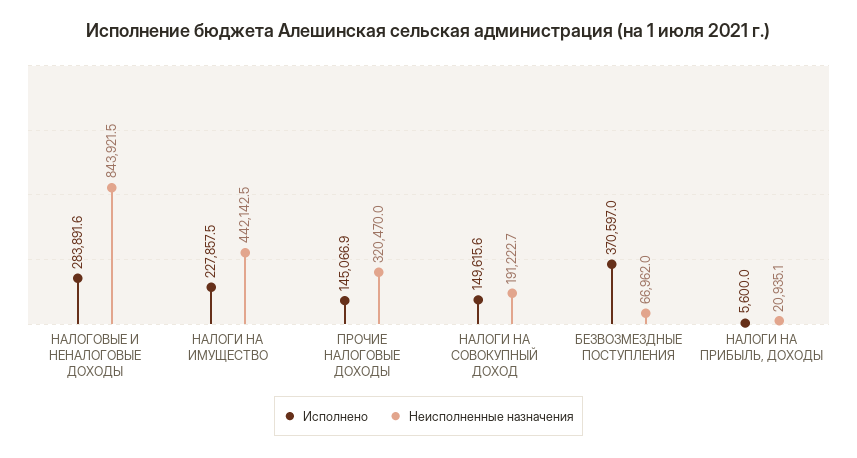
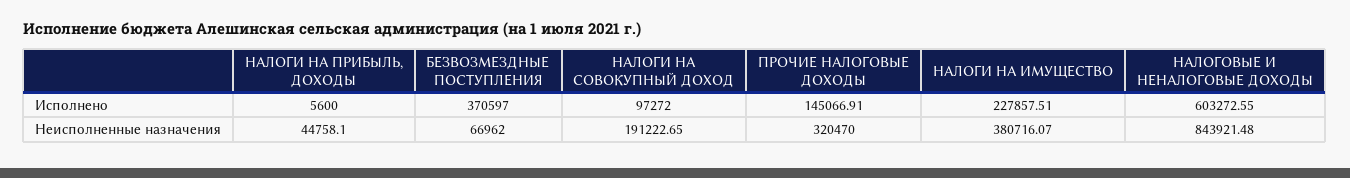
  {
    "Исполнено": {
-     "НАЛОГОВЫЕ И НЕНАЛОГОВЫЕ ДОХОДЫ": 283891.6,
+     "НАЛОГОВЫЕ И НЕНАЛОГОВЫЕ ДОХОДЫ": 603272.55,
      "НАЛОГИ НА ИМУЩЕСТВО": 227857.51,
      "ПРОЧИЕ НАЛОГОВЫЕ ДОХОДЫ": 145066.91,
-     "НАЛОГИ НА СОВОКУПНЫЙ ДОХОД": 149615.6,
+     "НАЛОГИ НА СОВОКУПНЫЙ ДОХОД": 97272,
      "БЕЗВОЗМЕЗДНЫЕ ПОСТУПЛЕНИЯ": 370597,
      "НАЛОГИ НА ПРИБЫЛЬ, ДОХОДЫ": 5600
    },
    "Неисполненные назначения": {
      "НАЛОГОВЫЕ И НЕНАЛОГОВЫЕ ДОХОДЫ": 843921.48,
-     "НАЛОГИ НА ИМУЩЕСТВО": 442142.5,
+     "НАЛОГИ НА ИМУЩЕСТВО": 380716.07,
      "ПРОЧИЕ НАЛОГОВЫЕ ДОХОДЫ": 320470,
      "НАЛОГИ НА СОВОКУПНЫЙ ДОХОД": 191222.65,
      "БЕЗВОЗМЕЗДНЫЕ ПОСТУПЛЕНИЯ": 66962,
-     "НАЛОГИ НА ПРИБЫЛЬ, ДОХОДЫ": 20935.1
+     "НАЛОГИ НА ПРИБЫЛЬ, ДОХОДЫ": 44758.1
    }
  }

